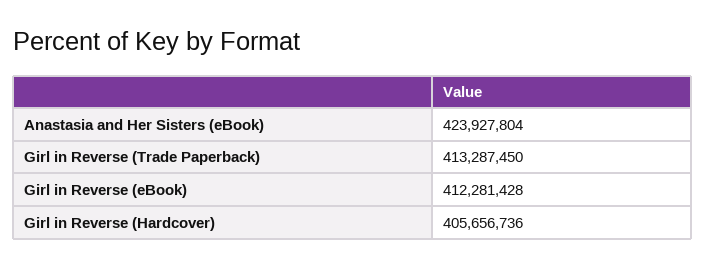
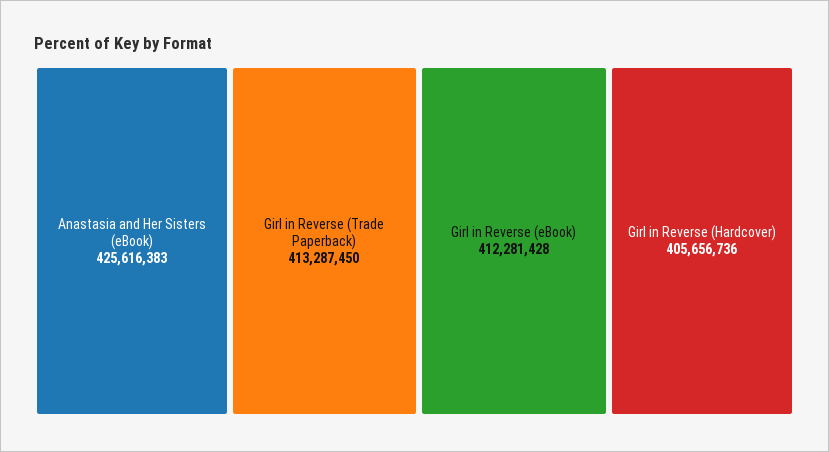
  {
-   "Anastasia and Her Sisters (eBook)": 423927804,
+   "Anastasia and Her Sisters (eBook)": 425616383,
    "Girl in Reverse (Trade Paperback)": 413287450,
    "Girl in Reverse (eBook)": 412281428,
    "Girl in Reverse (Hardcover)": 405656736
  }

